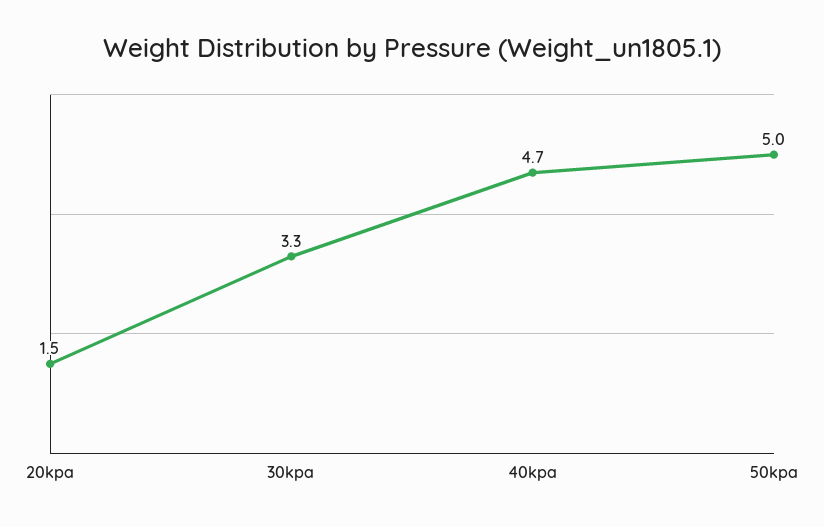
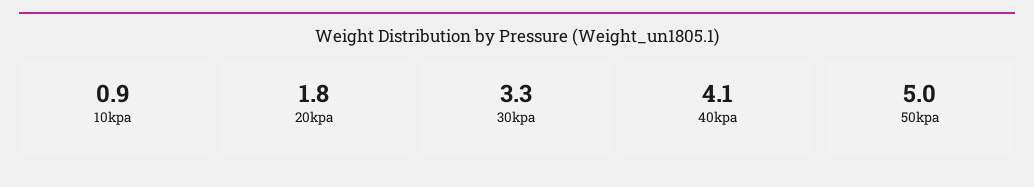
  {
-   "20kpa": 1.5,
+   "20kpa": 1.8,
    "30kpa": 3.3,
-   "40kpa": 4.7,
+   "40kpa": 4.1,
-   "50kpa": 5
+   "50kpa": 5,
+   "10kpa": 0.9
  }

